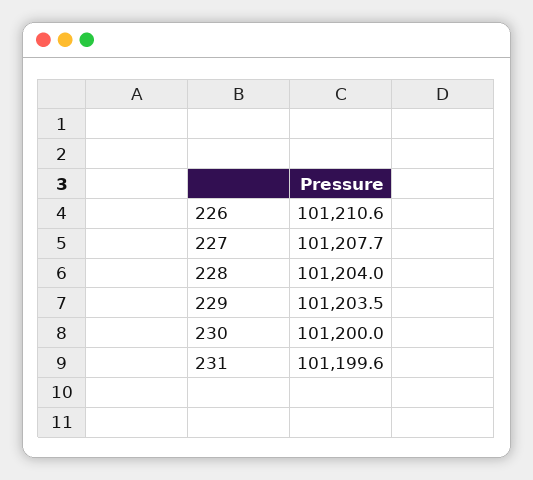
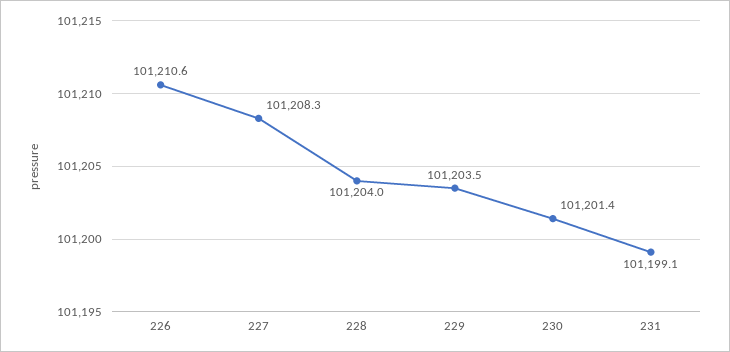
  {
    "226": 101210.6,
-   "227": 101207.7,
+   "227": 101208.3,
    "228": 101204,
    "229": 101203.5,
-   "230": 101200,
+   "230": 101201.4,
-   "231": 101199.6
+   "231": 101199.1
  }

